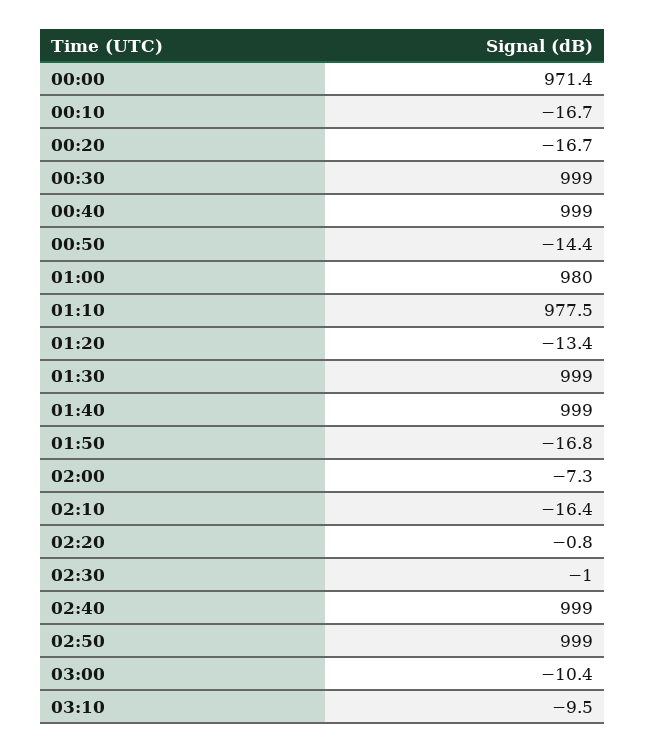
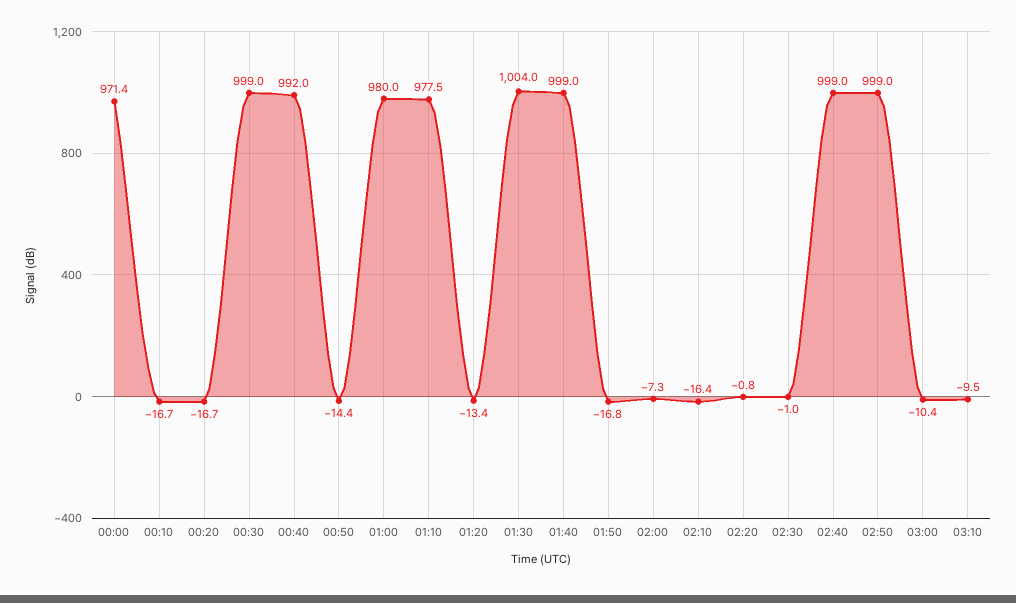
  {
    "00:00": 971.4,
    "00:10": -16.7,
    "00:20": -16.7,
    "00:30": 999,
-   "00:40": 999,
+   "00:40": 992,
    "00:50": -14.4,
    "01:00": 980,
    "01:10": 977.5,
    "01:20": -13.4,
-   "01:30": 999,
+   "01:30": 1004,
    "01:40": 999,
    "01:50": -16.8,
    "02:00": -7.3,
    "02:10": -16.4,
    "02:20": -0.8,
    "02:30": -1,
    "02:40": 999,
    "02:50": 999,
    "03:00": -10.4,
    "03:10": -9.5
  }

